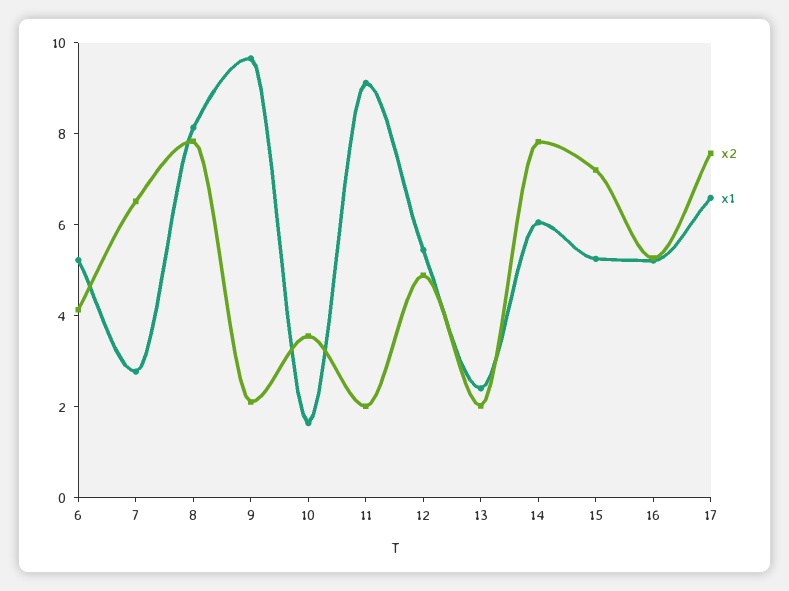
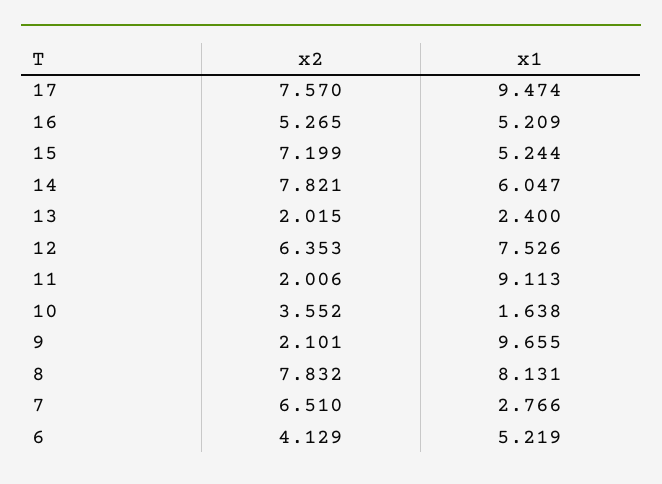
  {
    "x2": {
      "6": 4.129,
      "7": 6.51,
      "8": 7.832,
      "9": 2.101,
      "10": 3.552,
      "11": 2.006,
-     "12": 5,
+     "12": 6.353,
      "13": 2.015,
      "14": 7.821,
      "15": 7.199,
      "16": 5.265,
      "17": 7.57
    },
    "x1": {
      "6": 5.219,
      "7": 2.766,
      "8": 8.131,
      "9": 9.655,
      "10": 1.638,
      "11": 9.113,
-     "12": 5.5,
+     "12": 7.526,
      "13": 2.4,
      "14": 6.047,
      "15": 5.244,
      "16": 5.209,
-     "17": 6.5
+     "17": 9.474
    }
  }

